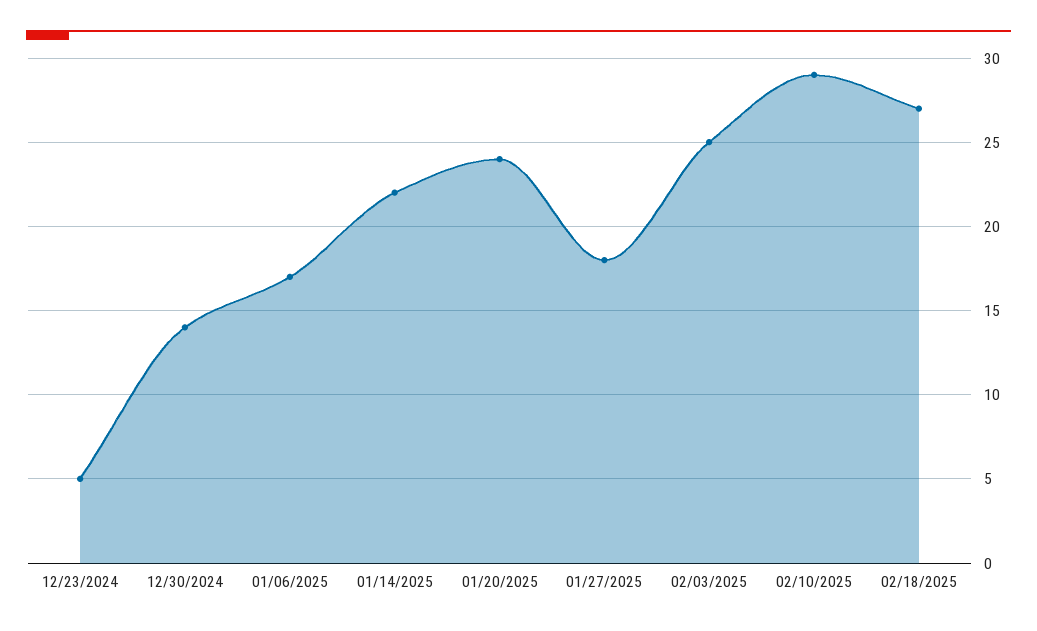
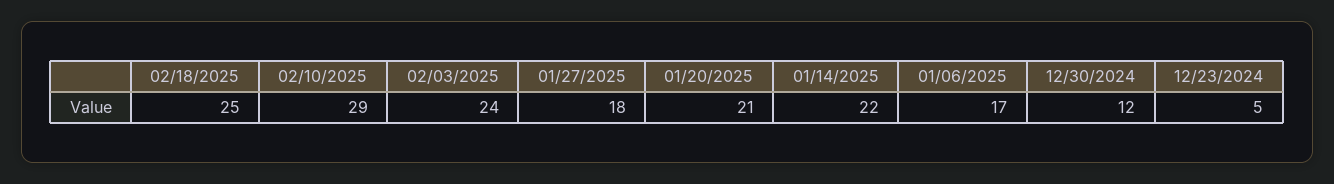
  {
    "12/23/2024": 5,
-   "12/30/2024": 14,
+   "12/30/2024": 12,
    "01/06/2025": 17,
    "01/14/2025": 22,
-   "01/20/2025": 24,
+   "01/20/2025": 21,
    "01/27/2025": 18,
-   "02/03/2025": 25,
+   "02/03/2025": 24,
    "02/10/2025": 29,
-   "02/18/2025": 27
+   "02/18/2025": 25
  }

